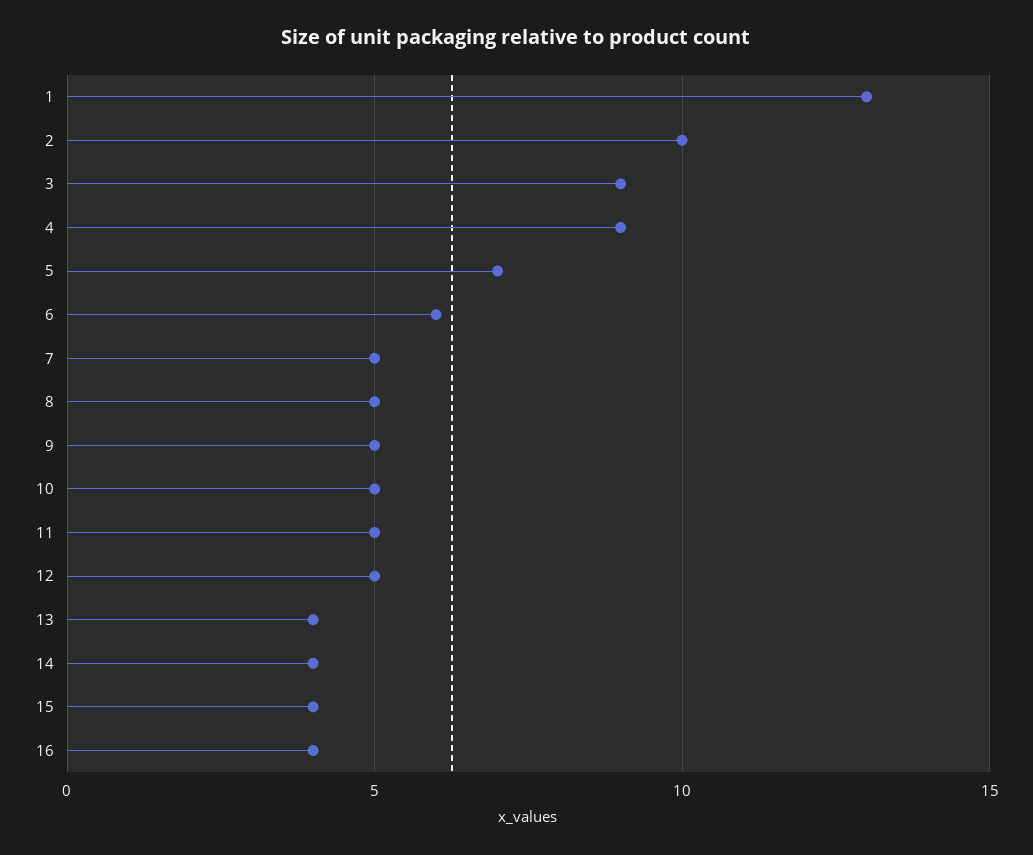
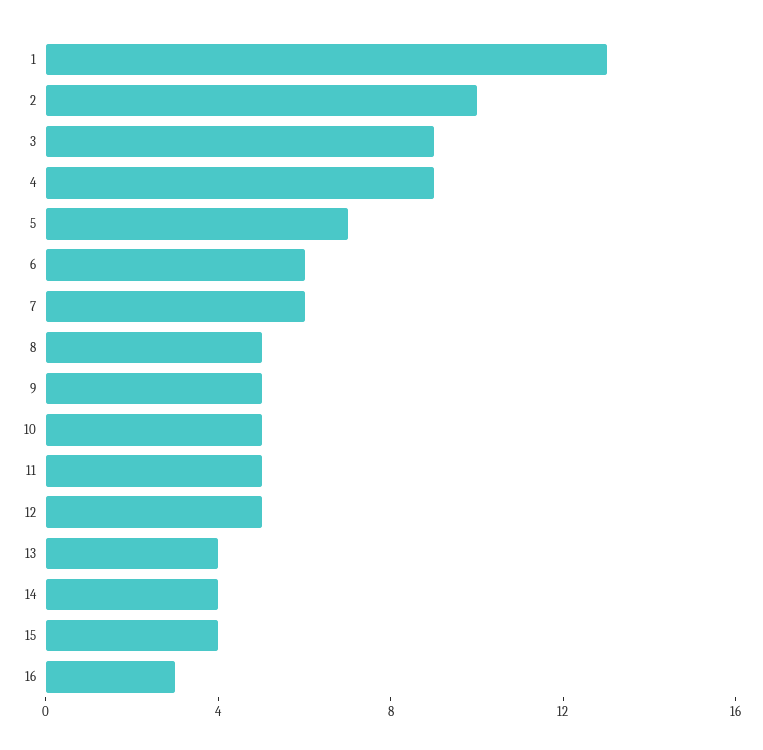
  {
    "1": 13,
    "2": 10,
    "3": 9,
    "4": 9,
    "5": 7,
    "6": 6,
-   "7": 5,
+   "7": 6,
    "8": 5,
    "9": 5,
    "10": 5,
    "11": 5,
    "12": 5,
    "13": 4,
    "14": 4,
    "15": 4,
-   "16": 4
+   "16": 3
  }

